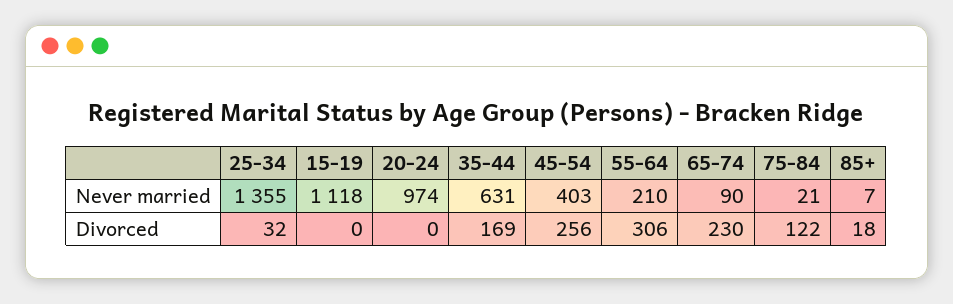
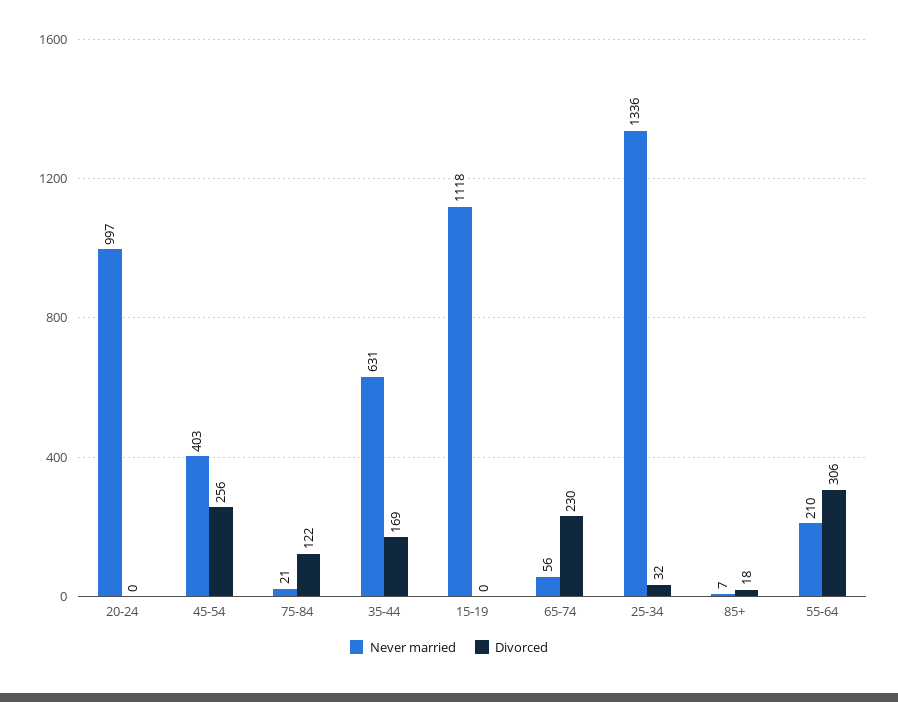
  {
    "Never married": {
-     "25-34": 1355,
+     "25-34": 1336,
      "15-19": 1118,
-     "20-24": 974,
+     "20-24": 997,
      "35-44": 631,
      "45-54": 403,
      "55-64": 210,
-     "65-74": 90,
+     "65-74": 56,
      "75-84": 21,
      "85+": 7
    },
    "Divorced": {
      "25-34": 32,
      "15-19": 0,
      "20-24": 0,
      "35-44": 169,
      "45-54": 256,
      "55-64": 306,
      "65-74": 230,
      "75-84": 122,
      "85+": 18
    }
  }

